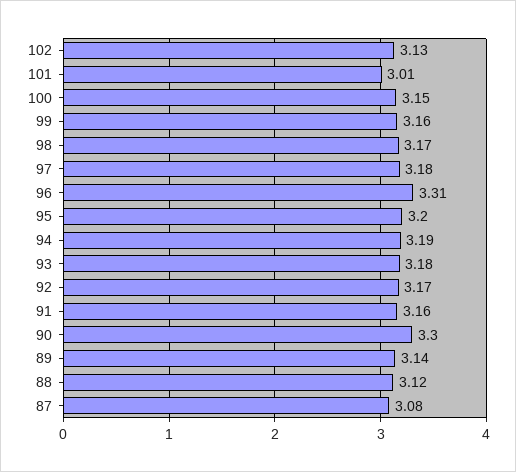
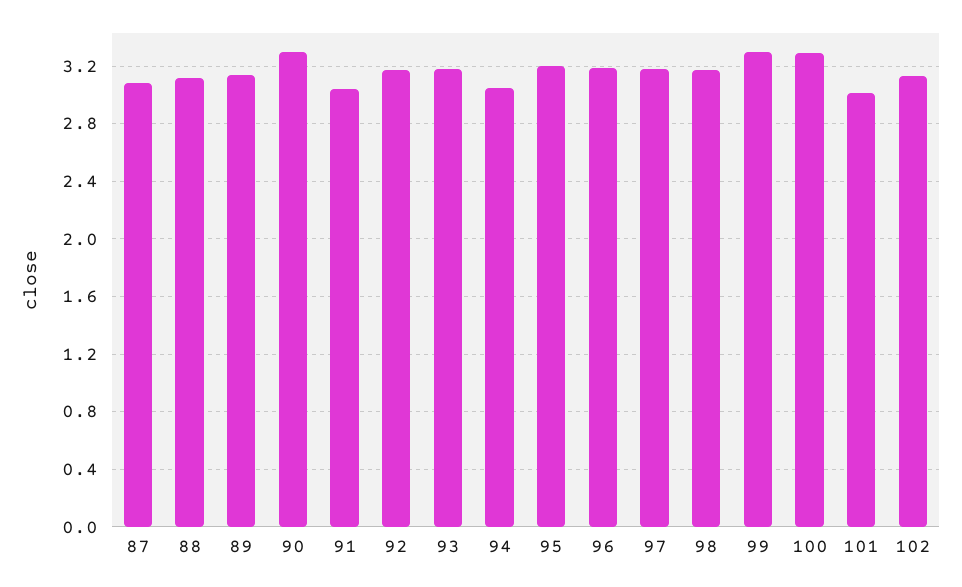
  {
    "102": 3.13,
    "101": 3.01,
-   "100": 3.15,
+   "100": 3.3,
-   "99": 3.16,
+   "99": 3.3,
    "98": 3.17,
    "97": 3.18,
-   "96": 3.31,
+   "96": 3.2,
    "95": 3.2,
-   "94": 3.19,
+   "94": 3.05,
    "93": 3.18,
    "92": 3.17,
-   "91": 3.16,
+   "91": 3.05,
    "90": 3.3,
    "89": 3.14,
    "88": 3.12,
    "87": 3.08
  }

